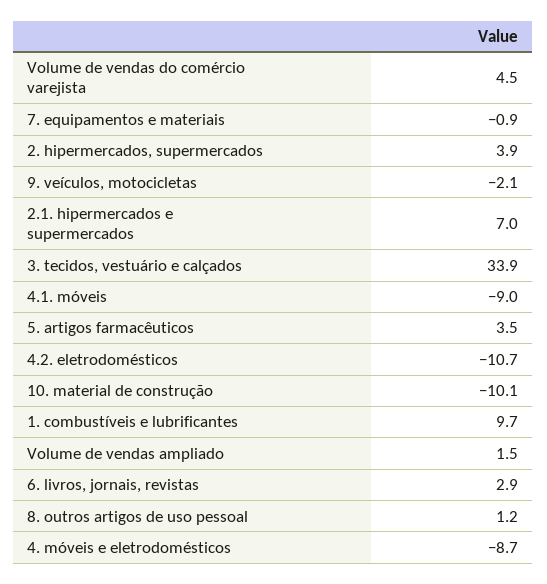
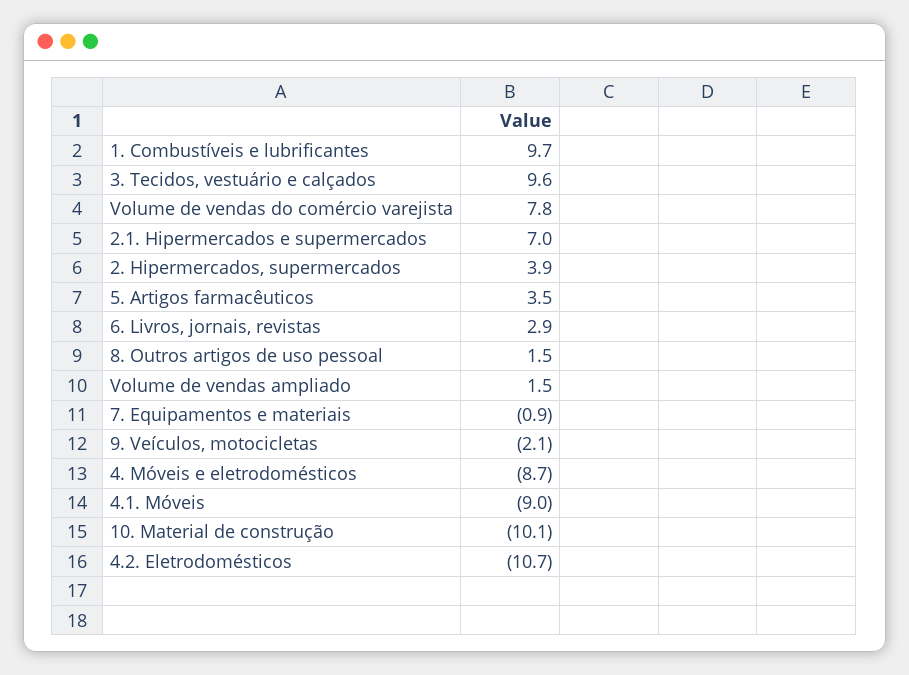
  {
-   "Volume de vendas do comércio varejista": 4.5,
+   "Volume de vendas do comércio varejista": 7.8,
    "7. equipamentos e materiais": -0.9,
    "2. hipermercados, supermercados": 3.9,
    "9. veículos, motocicletas": -2.1,
    "2.1. hipermercados e supermercados": 7,
-   "3. tecidos, vestuário e calçados": 33.9,
+   "3. tecidos, vestuário e calçados": 9.6,
    "4.1. móveis": -9,
    "5. artigos farmacêuticos": 3.5,
    "4.2. eletrodomésticos": -10.7,
    "10. material de construção": -10.1,
    "1. combustíveis e lubrificantes": 9.7,
    "Volume de vendas ampliado": 1.5,
    "6. livros, jornais, revistas": 2.9,
-   "8. outros artigos de uso pessoal": 1.2,
+   "8. outros artigos de uso pessoal": 1.5,
    "4. móveis e eletrodomésticos": -8.7
  }

